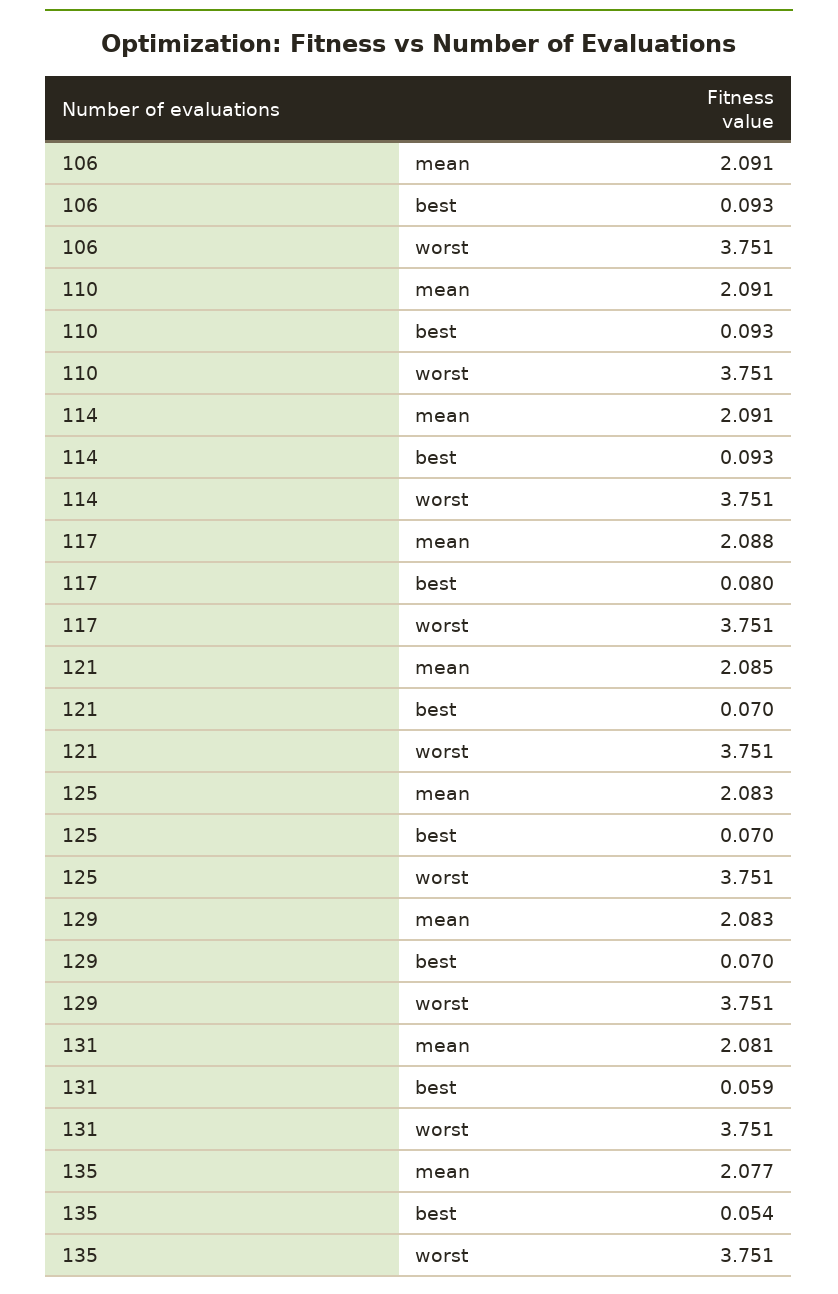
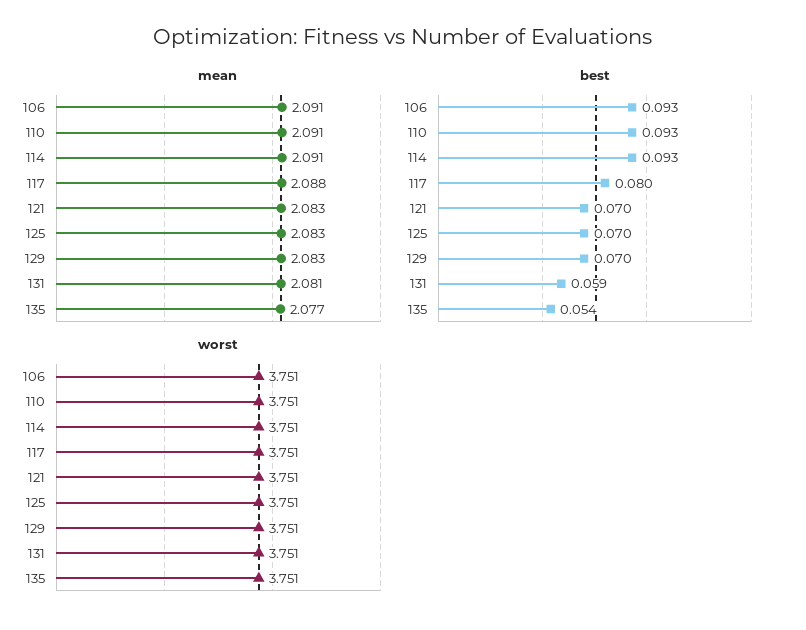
  {
    "mean": {
      "106": 2.091,
      "110": 2.091,
      "114": 2.091,
      "117": 2.088,
-     "121": 2.085,
+     "121": 2.083,
      "125": 2.083,
      "129": 2.083,
      "131": 2.081,
      "135": 2.077
    },
    "best": {
      "106": 0.093,
      "110": 0.093,
      "114": 0.093,
      "117": 0.08,
      "121": 0.07,
      "125": 0.07,
      "129": 0.07,
      "131": 0.059,
      "135": 0.054
    },
    "worst": {
      "106": 3.751,
      "110": 3.751,
      "114": 3.751,
      "117": 3.751,
      "121": 3.751,
      "125": 3.751,
      "129": 3.751,
      "131": 3.751,
      "135": 3.751
    }
  }

